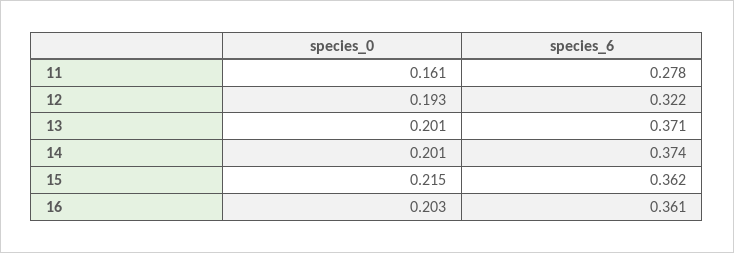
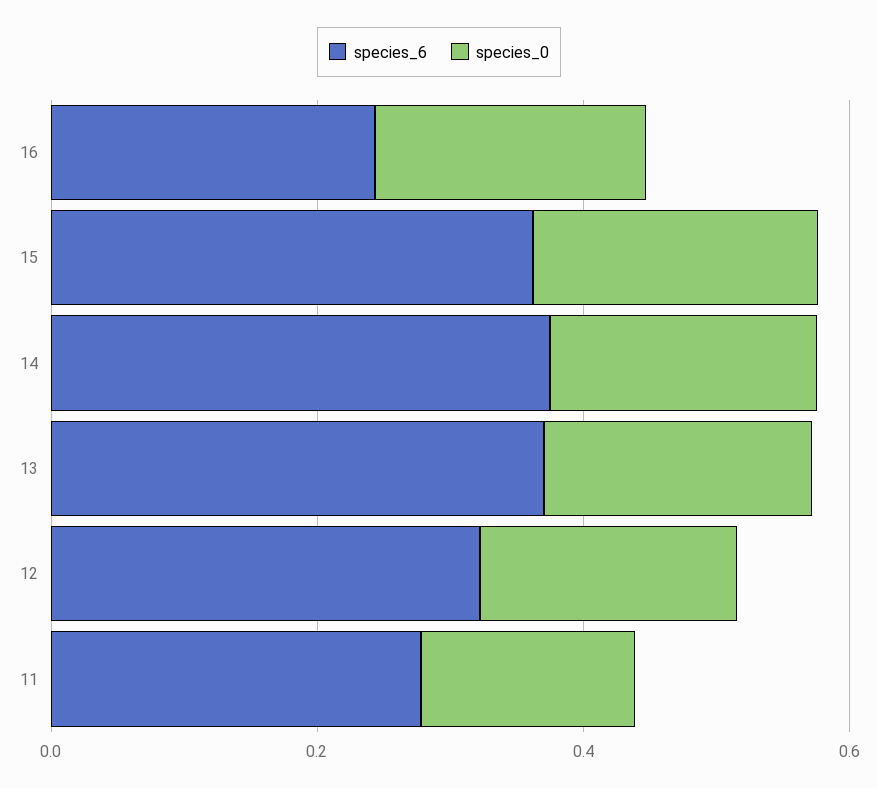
  {
    "species_0": {
      "11": 0.161,
      "12": 0.193,
      "13": 0.201,
      "14": 0.201,
      "15": 0.215,
      "16": 0.203
    },
    "species_6": {
      "11": 0.278,
      "12": 0.322,
      "13": 0.371,
      "14": 0.374,
      "15": 0.362,
-     "16": 0.361
+     "16": 0.25
    }
  }

